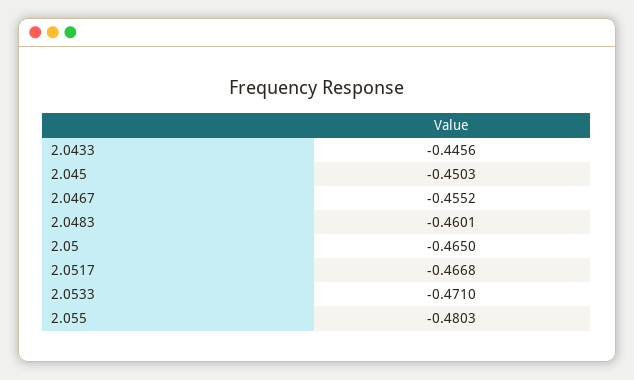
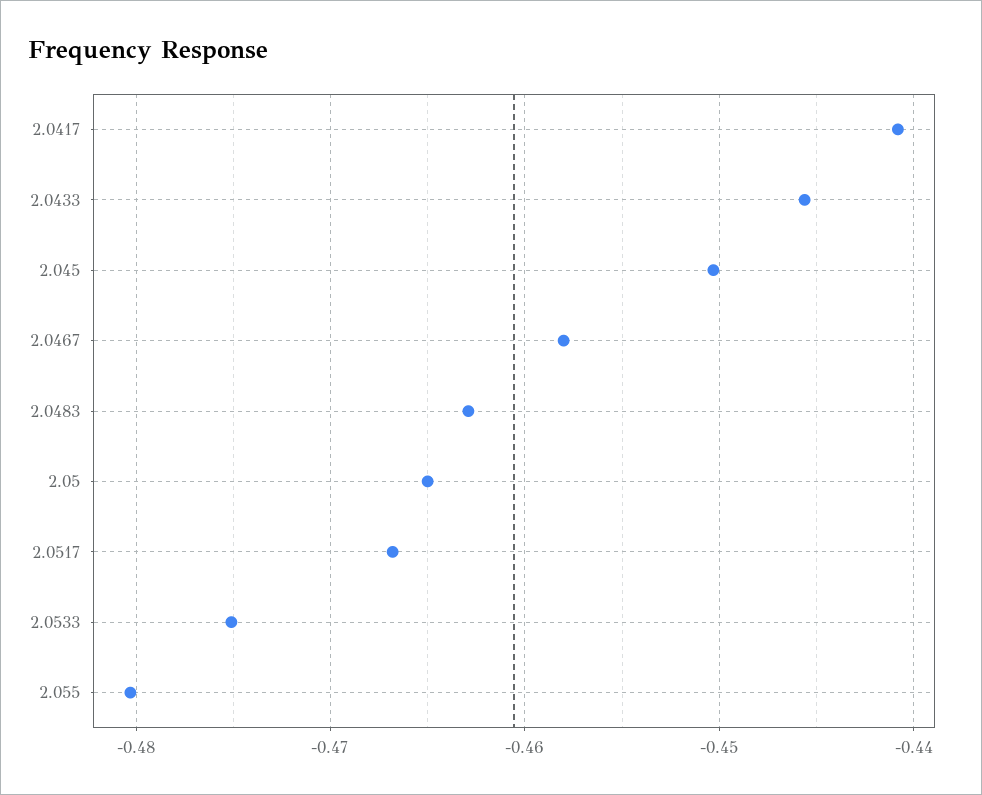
  {
    "2.0433": -0.4456,
    "2.045": -0.4503,
-   "2.0467": -0.4552,
+   "2.0467": -0.458,
-   "2.0483": -0.4601,
+   "2.0483": -0.463,
    "2.05": -0.465,
    "2.0517": -0.4668,
-   "2.0533": -0.471,
+   "2.0533": -0.475,
-   "2.055": -0.4803
+   "2.055": -0.4803,
+   "2.0417": -0.441
  }

